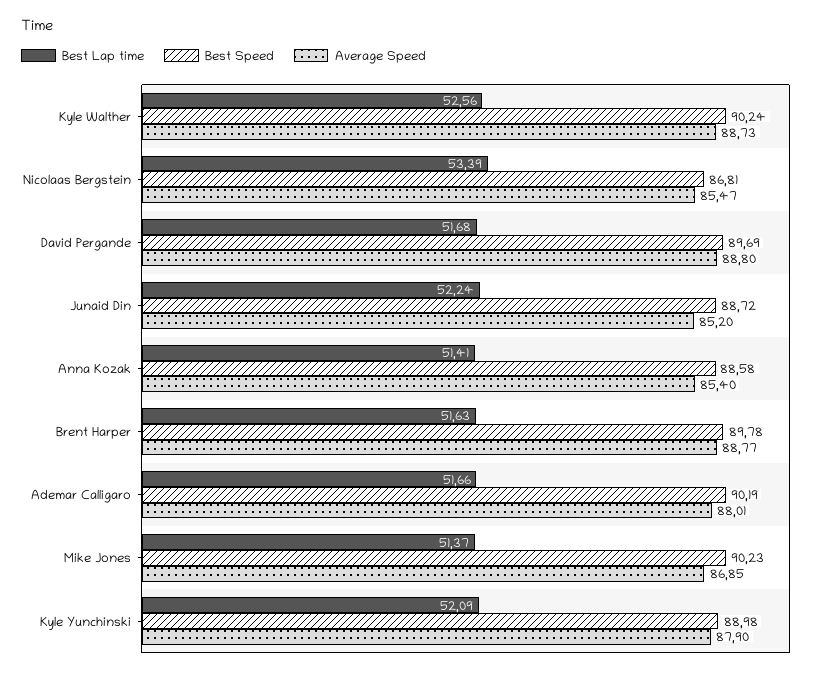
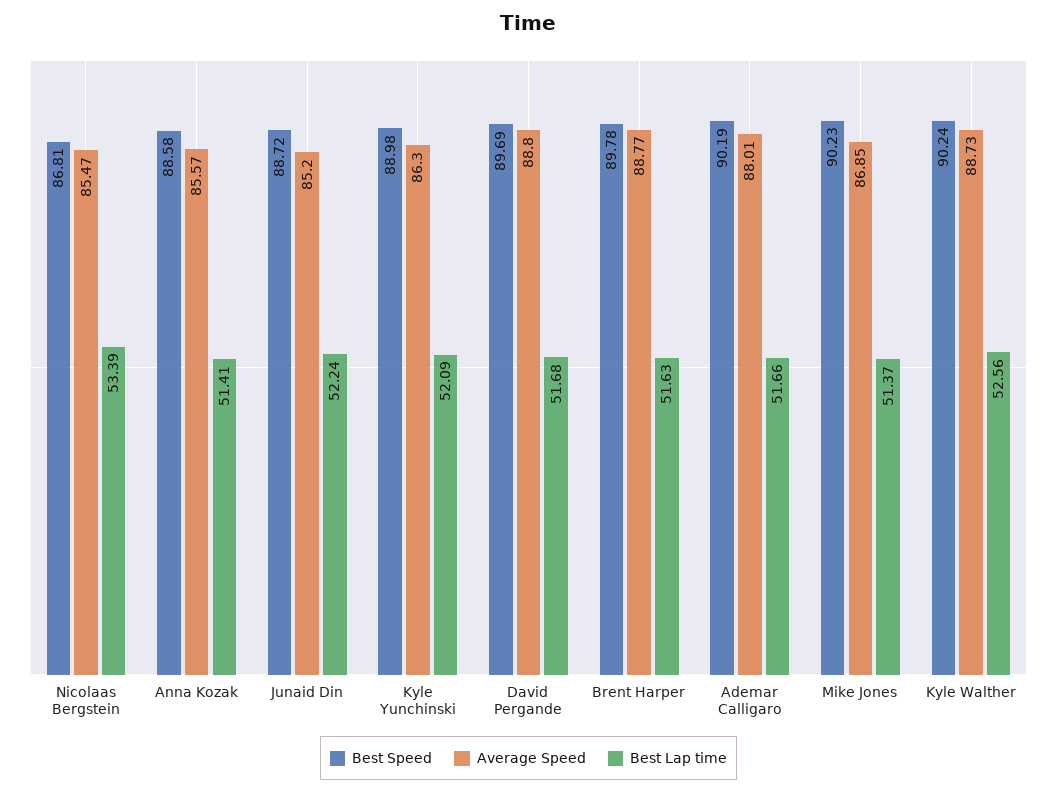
  {
    "Best Lap time": {
      "Kyle Walther": 52.56,
      "Nicolaas Bergstein": 53.39,
      "David Pergande": 51.68,
      "Junaid Din": 52.24,
      "Anna Kozak": 51.41,
      "Brent Harper": 51.63,
      "Ademar Calligaro": 51.66,
      "Mike Jones": 51.37,
      "Kyle Yunchinski": 52.09
    },
    "Best Speed": {
      "Kyle Walther": 90.24,
      "Nicolaas Bergstein": 86.81,
      "David Pergande": 89.69,
      "Junaid Din": 88.72,
      "Anna Kozak": 88.58,
      "Brent Harper": 89.78,
      "Ademar Calligaro": 90.19,
      "Mike Jones": 90.23,
      "Kyle Yunchinski": 88.98
    },
    "Average Speed": {
      "Kyle Walther": 88.73,
      "Nicolaas Bergstein": 85.47,
      "David Pergande": 88.8,
      "Junaid Din": 85.2,
-     "Anna Kozak": 85.4,
+     "Anna Kozak": 85.57,
      "Brent Harper": 88.77,
      "Ademar Calligaro": 88.01,
      "Mike Jones": 86.85,
-     "Kyle Yunchinski": 87.9
+     "Kyle Yunchinski": 86.3
    }
  }

